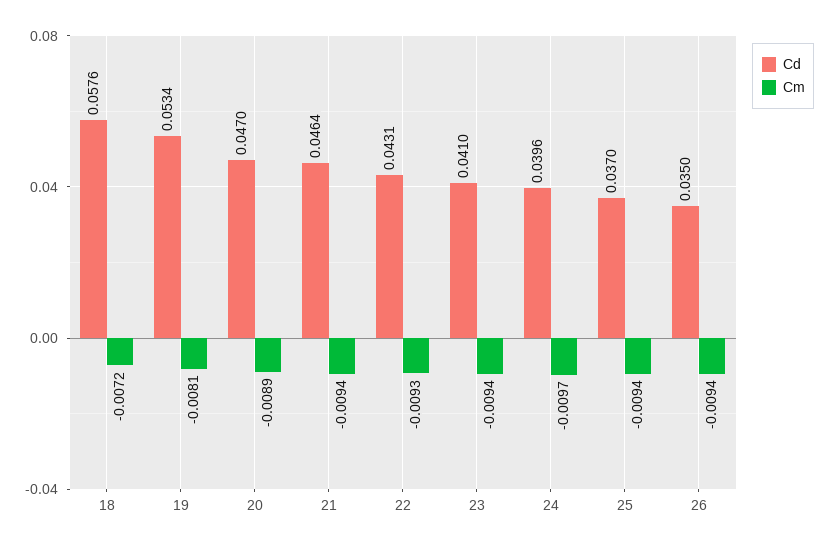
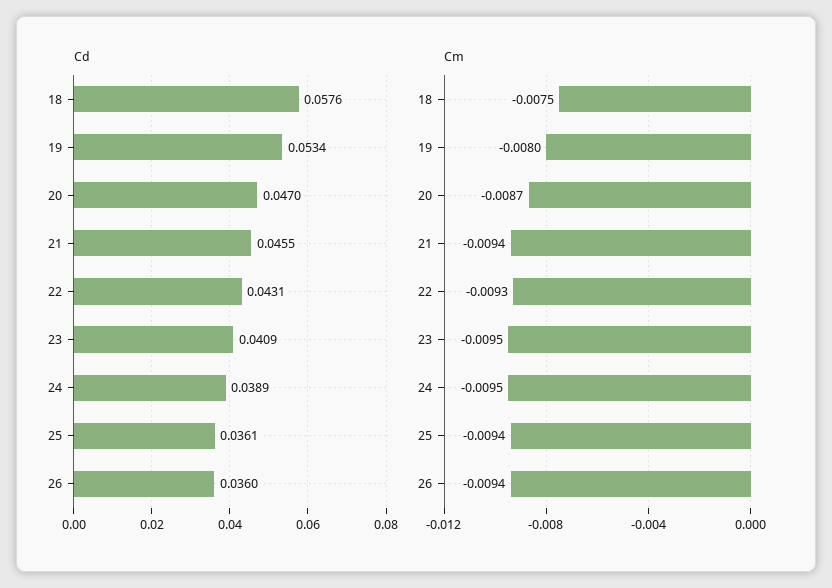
  {
    "Cd": {
      "18": 0.0576,
      "19": 0.0534,
      "20": 0.047,
-     "21": 0.0464,
+     "21": 0.0455,
      "22": 0.0431,
-     "23": 0.041,
+     "23": 0.0409,
-     "24": 0.0396,
+     "24": 0.0389,
-     "25": 0.037,
+     "25": 0.0361,
-     "26": 0.035
+     "26": 0.036
    },
    "Cm": {
-     "18": -0.0072,
+     "18": -0.0075,
-     "19": -0.0081,
+     "19": -0.008,
-     "20": -0.0089,
+     "20": -0.0087,
      "21": -0.0094,
      "22": -0.0093,
-     "23": -0.0094,
+     "23": -0.0095,
-     "24": -0.0097,
+     "24": -0.0095,
      "25": -0.0094,
      "26": -0.0094
    }
  }

